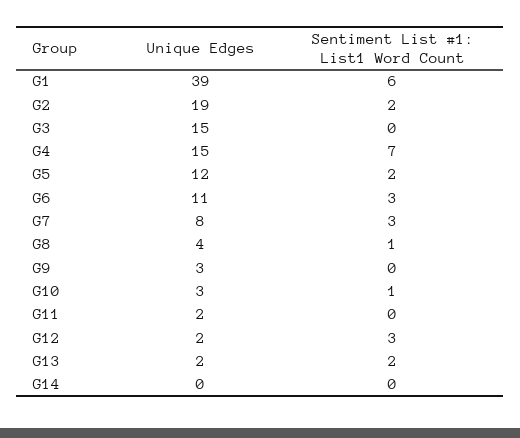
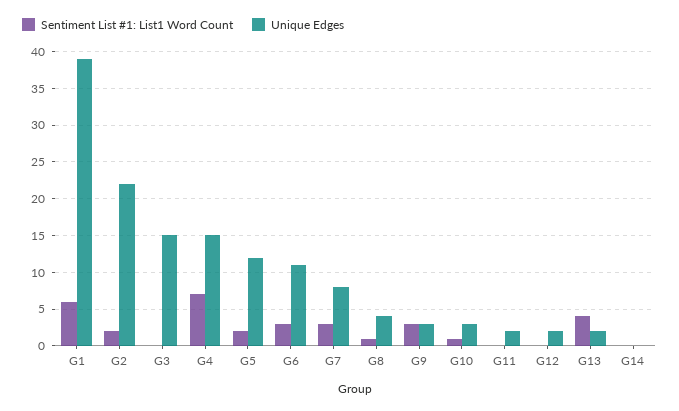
  {
    "Unique Edges": {
      "G1": 39,
-     "G2": 19,
+     "G2": 22,
      "G3": 15,
      "G4": 15,
      "G5": 12,
      "G6": 11,
      "G7": 8,
      "G8": 4,
      "G9": 3,
      "G10": 3,
      "G11": 2,
      "G12": 2,
      "G13": 2,
      "G14": 0
    },
    "Sentiment List #1: List1 Word Count": {
      "G1": 6,
      "G2": 2,
      "G3": 0,
      "G4": 7,
      "G5": 2,
      "G6": 3,
      "G7": 3,
      "G8": 1,
-     "G9": 0,
+     "G9": 3,
      "G10": 1,
      "G11": 0,
-     "G12": 3,
+     "G12": 0,
-     "G13": 2,
+     "G13": 4,
      "G14": 0
    }
  }

